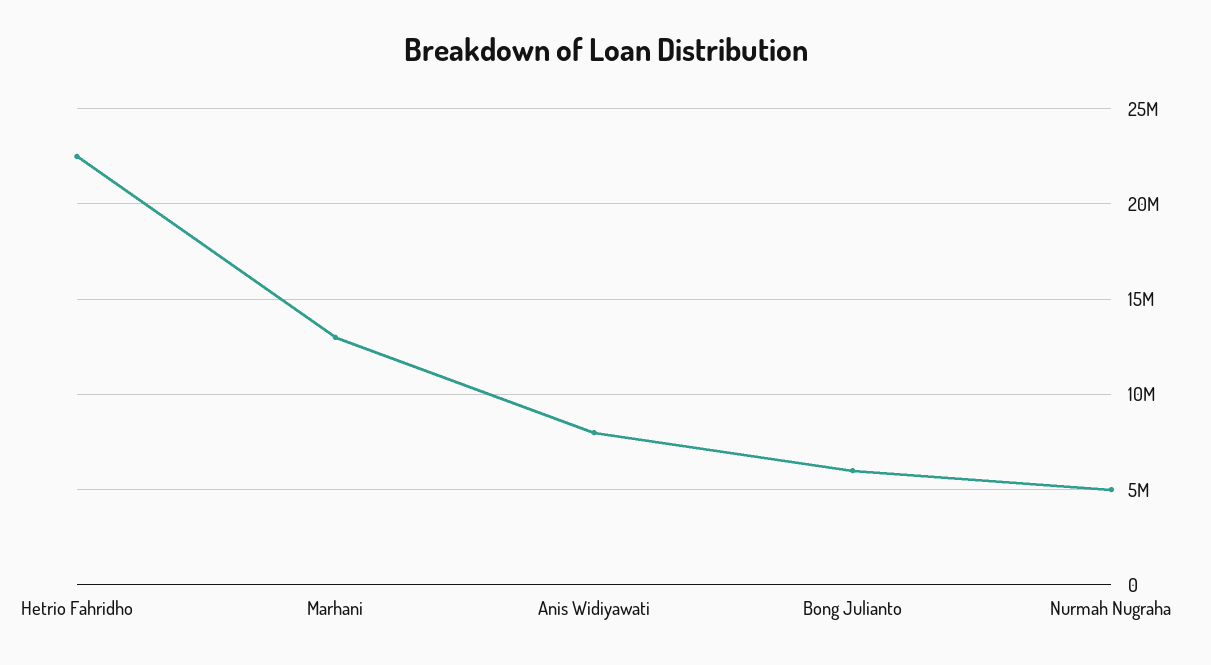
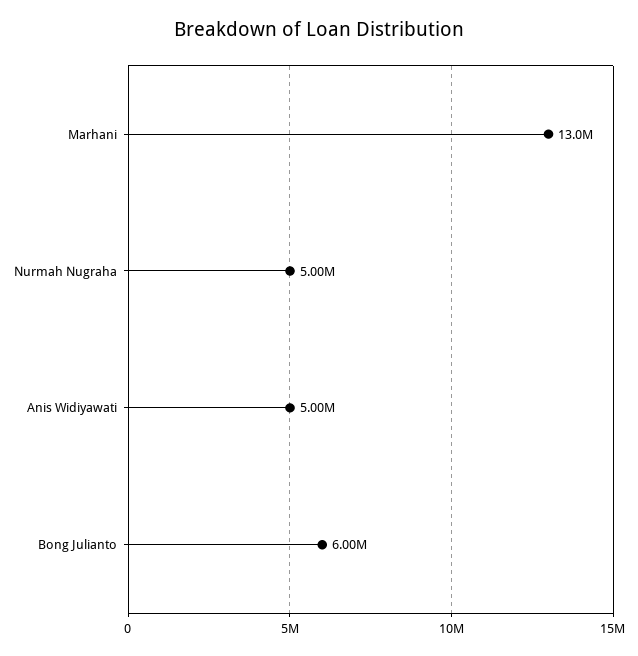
  {
-   "Hetrio Fahridho": 22500000,
    "Marhani": 13000000,
-   "Anis Widiyawati": 8000000,
+   "Anis Widiyawati": 5000000,
    "Bong Julianto": 6000000,
    "Nurmah Nugraha": 5000000
  }

